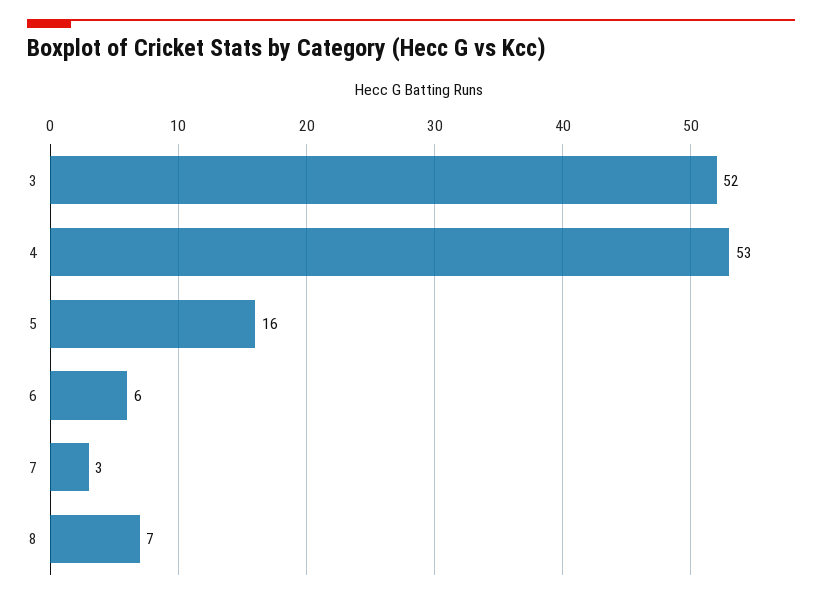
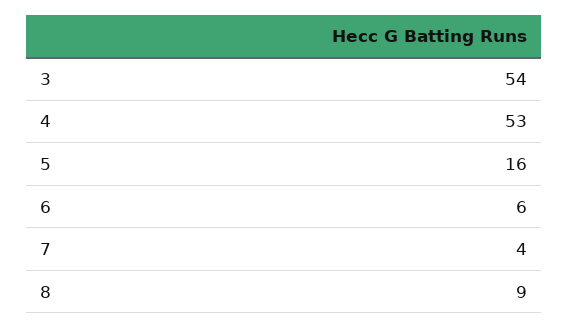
  {
-   "3": 52,
+   "3": 54,
    "4": 53,
    "5": 16,
    "6": 6,
-   "7": 3,
+   "7": 4,
-   "8": 7
+   "8": 9
  }

